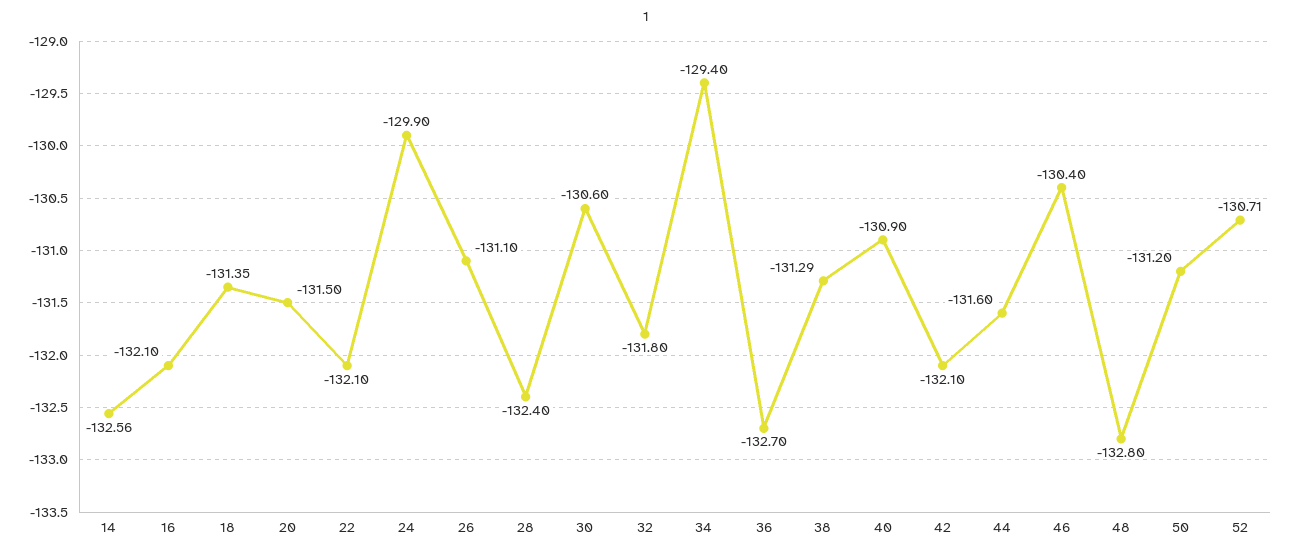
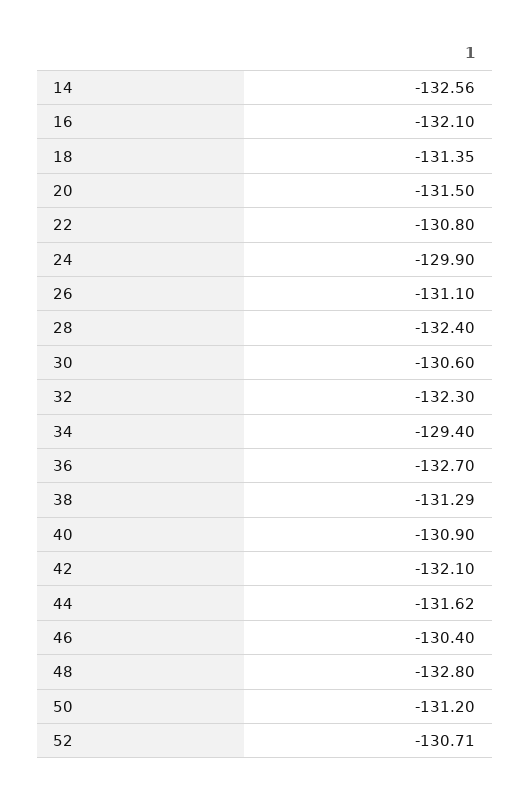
  {
    "14": -132.56,
    "16": -132.1,
    "18": -131.35,
    "20": -131.5,
-   "22": -132.1,
+   "22": -130.8,
    "24": -129.9,
    "26": -131.1,
    "28": -132.4,
    "30": -130.6,
-   "32": -131.8,
+   "32": -132.3,
    "34": -129.4,
    "36": -132.7,
    "38": -131.29,
    "40": -130.9,
    "42": -132.1,
-   "44": -131.6,
+   "44": -131.62,
    "46": -130.4,
    "48": -132.8,
    "50": -131.2,
    "52": -130.71
  }

